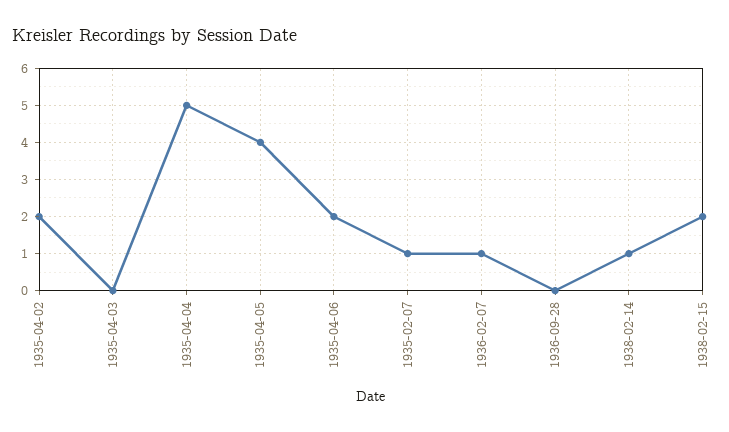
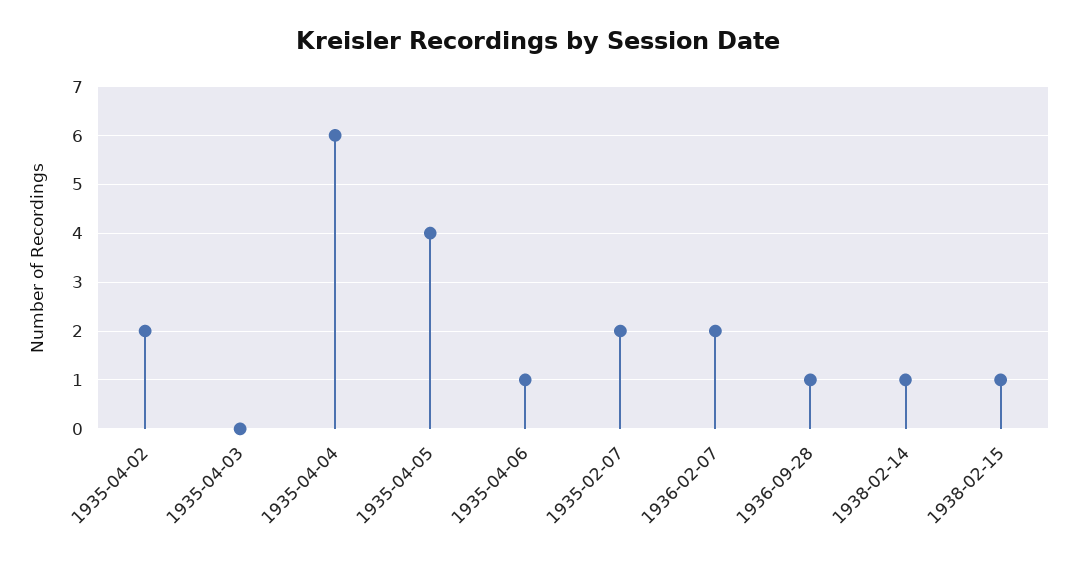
  {
    "1935-04-02": 2,
    "1935-04-03": 0,
-   "1935-04-04": 5,
+   "1935-04-04": 6,
    "1935-04-05": 4,
-   "1935-04-06": 2,
+   "1935-04-06": 1,
-   "1935-02-07": 1,
+   "1935-02-07": 2,
-   "1936-02-07": 1,
+   "1936-02-07": 2,
-   "1936-09-28": 0,
+   "1936-09-28": 1,
    "1938-02-14": 1,
-   "1938-02-15": 2
+   "1938-02-15": 1
  }

